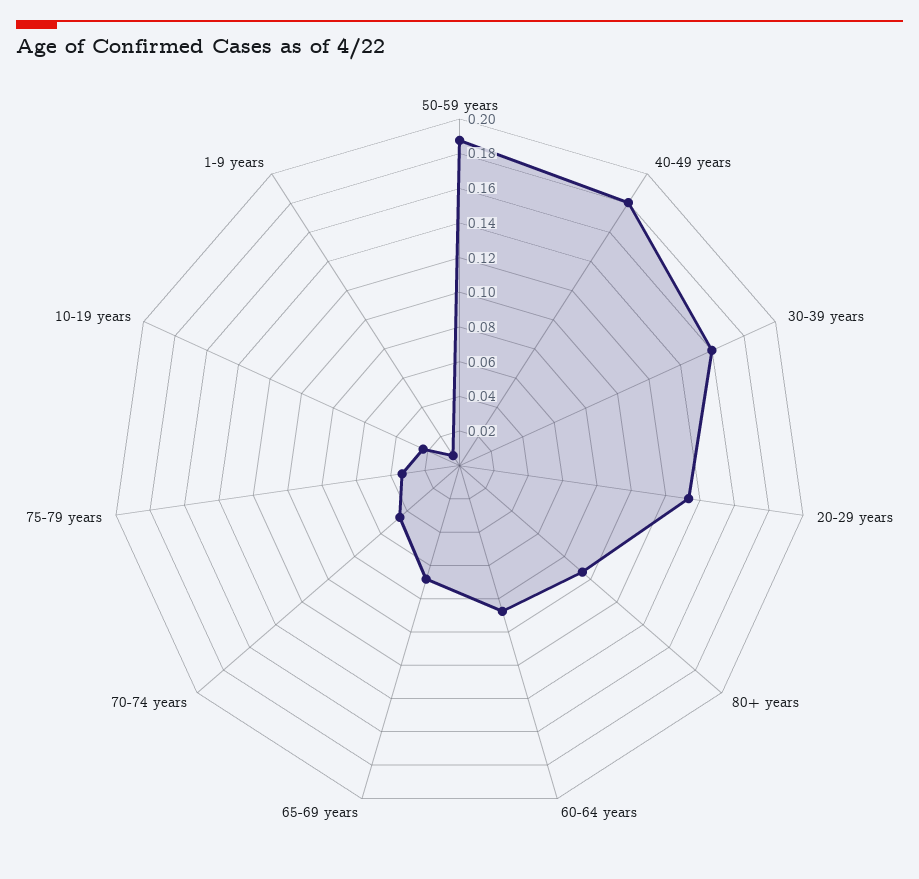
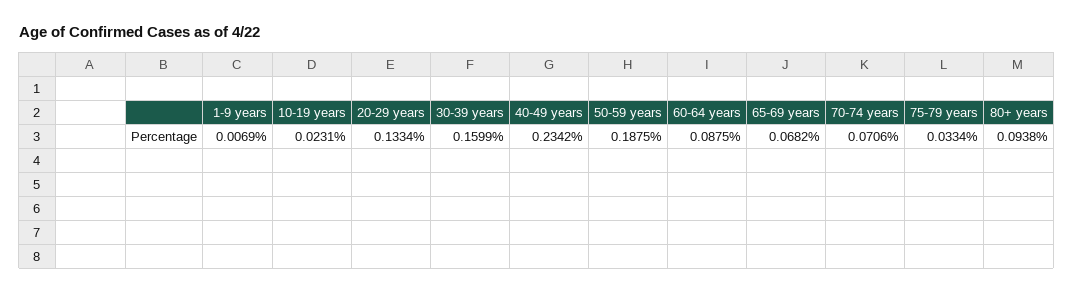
  {
    "50-59 years": 0.1875,
-   "40-49 years": 0.18,
+   "40-49 years": 0.2342,
    "30-39 years": 0.1599,
    "20-29 years": 0.1334,
    "80+ years": 0.0938,
    "60-64 years": 0.0875,
    "65-69 years": 0.0682,
-   "70-74 years": 0.045,
+   "70-74 years": 0.0706,
    "75-79 years": 0.0334,
    "10-19 years": 0.0231,
    "1-9 years": 0.0069
  }

